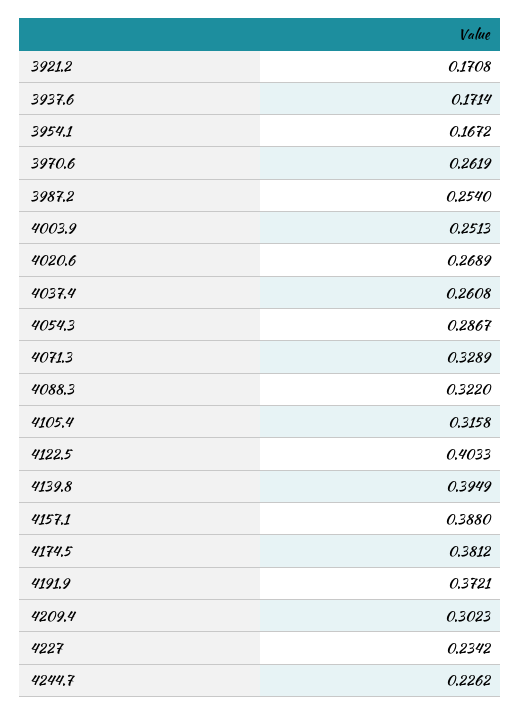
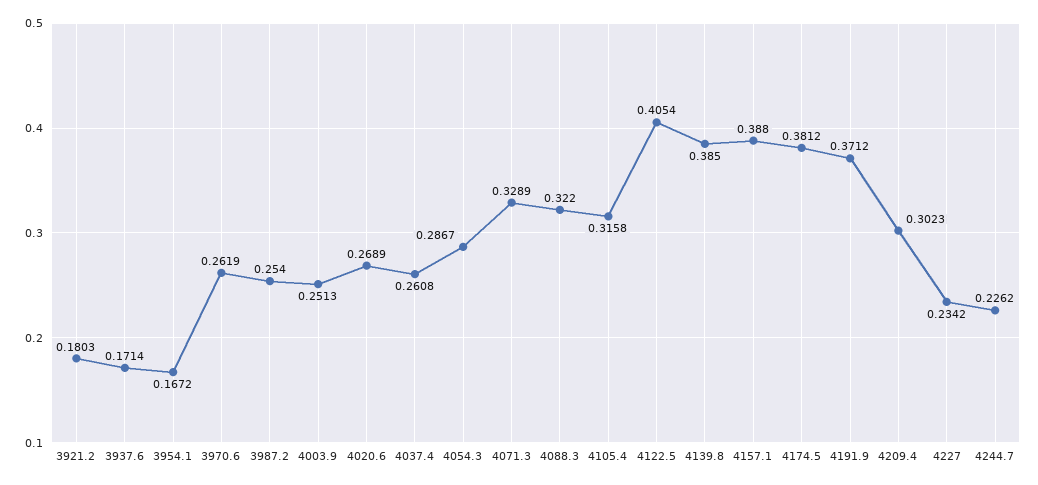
  {
-   "3921.2": 0.1708,
+   "3921.2": 0.1803,
    "3937.6": 0.1714,
    "3954.1": 0.1672,
    "3970.6": 0.2619,
    "3987.2": 0.254,
    "4003.9": 0.2513,
    "4020.6": 0.2689,
    "4037.4": 0.2608,
    "4054.3": 0.2867,
    "4071.3": 0.3289,
    "4088.3": 0.322,
    "4105.4": 0.3158,
-   "4122.5": 0.4033,
+   "4122.5": 0.4054,
-   "4139.8": 0.3949,
+   "4139.8": 0.385,
    "4157.1": 0.388,
    "4174.5": 0.3812,
-   "4191.9": 0.3721,
+   "4191.9": 0.3712,
    "4209.4": 0.3023,
    "4227": 0.2342,
    "4244.7": 0.2262
  }

